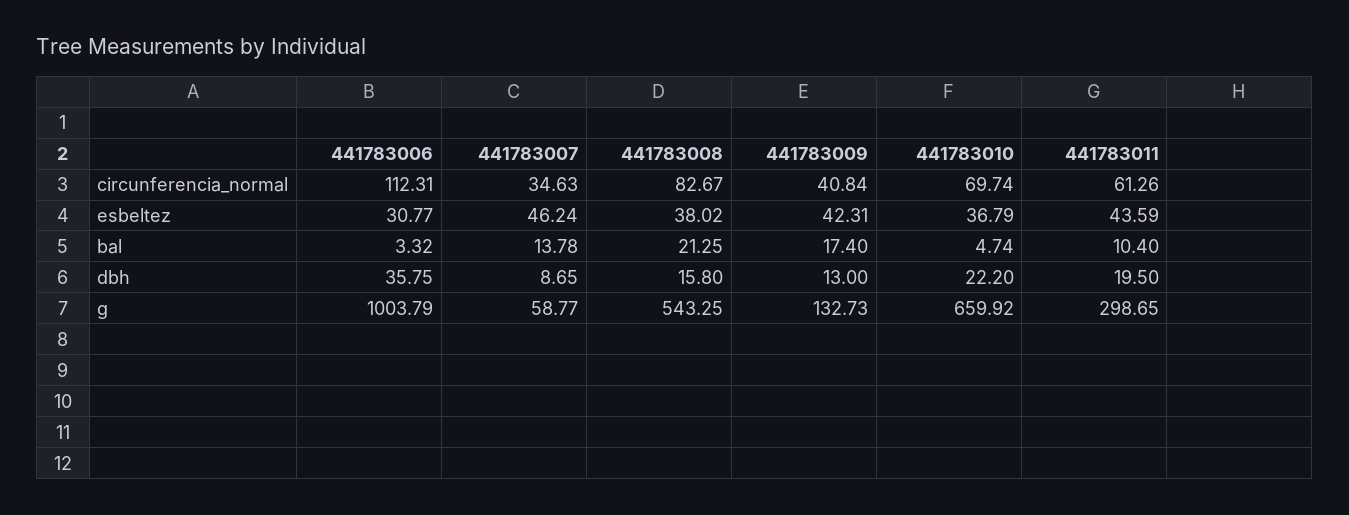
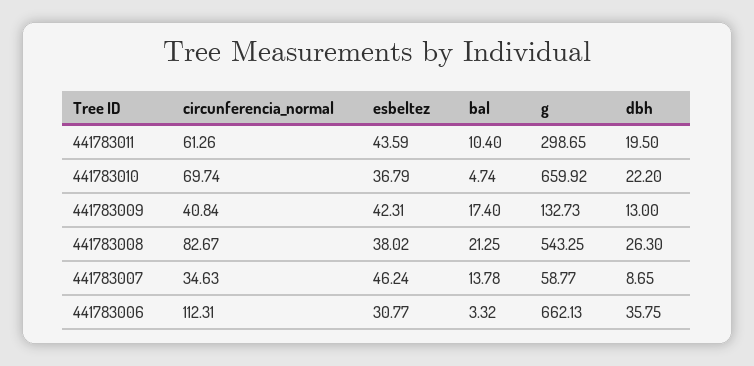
  {
    "441783006": {
      "circunferencia_normal": 112.31,
      "esbeltez": 30.77,
      "bal": 3.32,
      "dbh": 35.75,
-     "g": 1003.79
+     "g": 662.13
    },
    "441783007": {
      "circunferencia_normal": 34.63,
      "esbeltez": 46.24,
      "bal": 13.78,
      "dbh": 8.65,
      "g": 58.77
    },
    "441783008": {
      "circunferencia_normal": 82.67,
      "esbeltez": 38.02,
      "bal": 21.25,
-     "dbh": 15.8,
+     "dbh": 26.3,
      "g": 543.25
    },
    "441783009": {
      "circunferencia_normal": 40.84,
      "esbeltez": 42.31,
      "bal": 17.4,
      "dbh": 13,
      "g": 132.73
    },
    "441783010": {
      "circunferencia_normal": 69.74,
      "esbeltez": 36.79,
      "bal": 4.74,
      "dbh": 22.2,
      "g": 659.92
    },
    "441783011": {
      "circunferencia_normal": 61.26,
      "esbeltez": 43.59,
      "bal": 10.4,
      "dbh": 19.5,
      "g": 298.65
    }
  }

